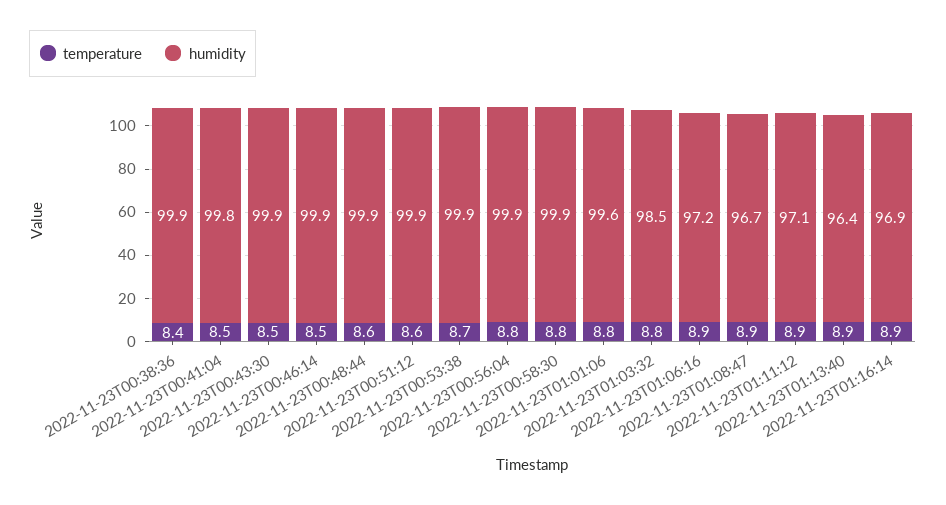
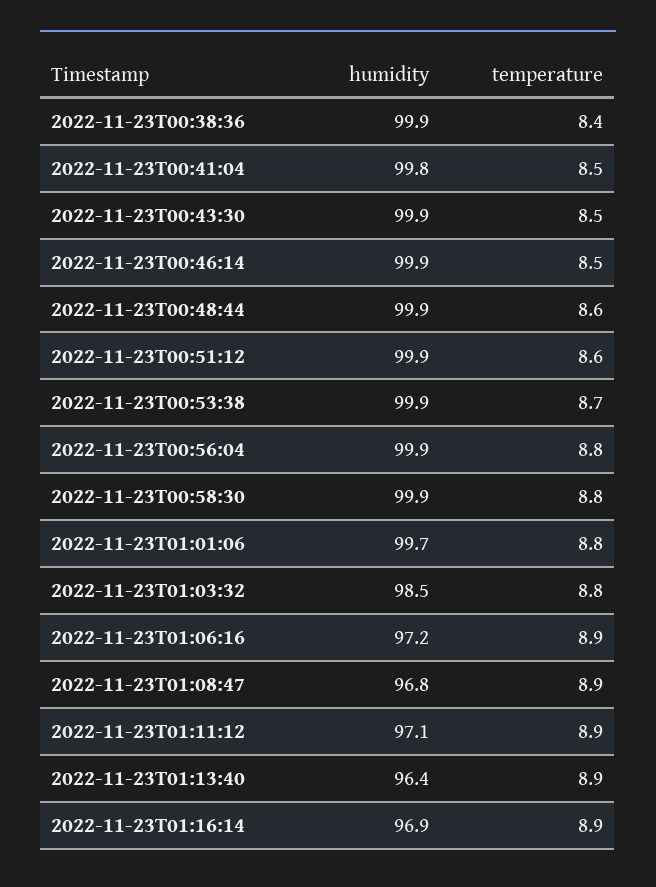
  {
    "temperature": {
      "2022-11-23T00:38:36": 8.4,
      "2022-11-23T00:41:04": 8.5,
      "2022-11-23T00:43:30": 8.5,
      "2022-11-23T00:46:14": 8.5,
      "2022-11-23T00:48:44": 8.6,
      "2022-11-23T00:51:12": 8.6,
      "2022-11-23T00:53:38": 8.7,
      "2022-11-23T00:56:04": 8.8,
      "2022-11-23T00:58:30": 8.8,
      "2022-11-23T01:01:06": 8.8,
      "2022-11-23T01:03:32": 8.8,
      "2022-11-23T01:06:16": 8.9,
      "2022-11-23T01:08:47": 8.9,
      "2022-11-23T01:11:12": 8.9,
      "2022-11-23T01:13:40": 8.9,
      "2022-11-23T01:16:14": 8.9
    },
    "humidity": {
      "2022-11-23T00:38:36": 99.9,
      "2022-11-23T00:41:04": 99.8,
      "2022-11-23T00:43:30": 99.9,
      "2022-11-23T00:46:14": 99.9,
      "2022-11-23T00:48:44": 99.9,
      "2022-11-23T00:51:12": 99.9,
      "2022-11-23T00:53:38": 99.9,
      "2022-11-23T00:56:04": 99.9,
      "2022-11-23T00:58:30": 99.9,
-     "2022-11-23T01:01:06": 99.6,
+     "2022-11-23T01:01:06": 99.7,
      "2022-11-23T01:03:32": 98.5,
      "2022-11-23T01:06:16": 97.2,
-     "2022-11-23T01:08:47": 96.7,
+     "2022-11-23T01:08:47": 96.8,
      "2022-11-23T01:11:12": 97.1,
      "2022-11-23T01:13:40": 96.4,
      "2022-11-23T01:16:14": 96.9
    }
  }

